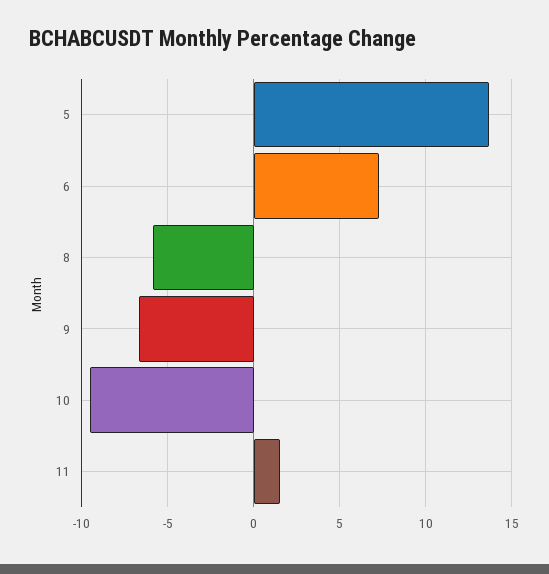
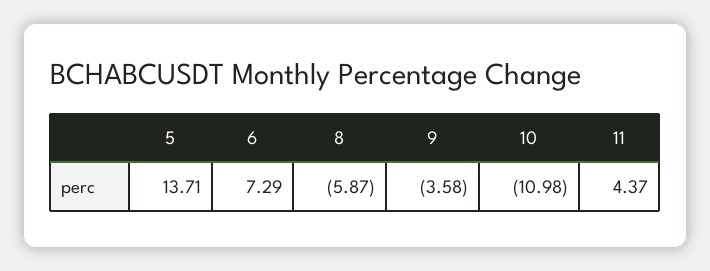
  {
    "5": 13.71,
    "6": 7.29,
    "8": -5.87,
-   "9": -6.5,
+   "9": -3.58,
-   "10": -9.5,
+   "10": -10.98,
-   "11": 1.5
+   "11": 4.37
  }

